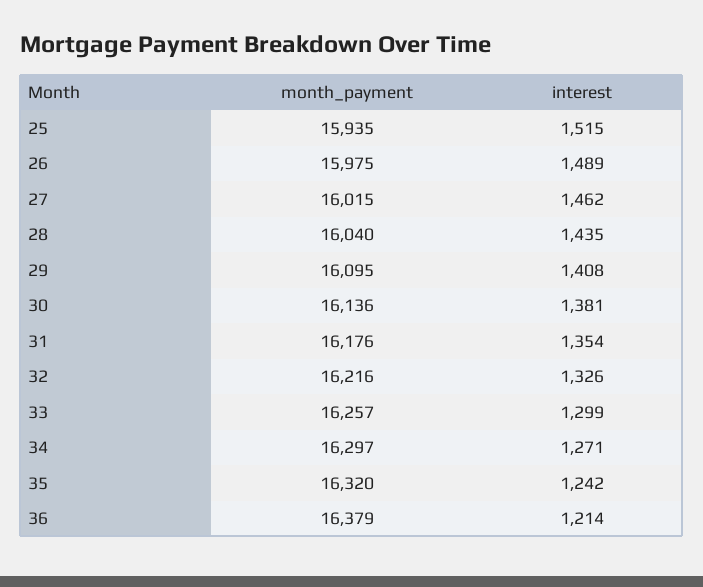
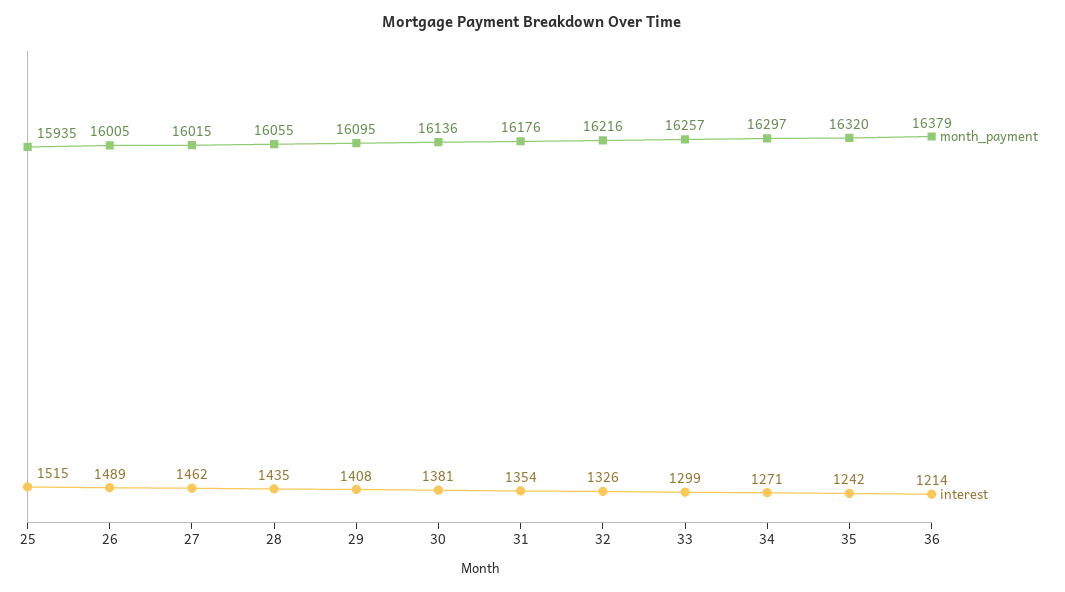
  {
    "month_payment": {
      "25": 15935,
-     "26": 15975,
+     "26": 16005,
      "27": 16015,
-     "28": 16040,
+     "28": 16055,
      "29": 16095,
      "30": 16136,
      "31": 16176,
      "32": 16216,
      "33": 16257,
      "34": 16297,
      "35": 16320,
      "36": 16379
    },
    "interest": {
      "25": 1515,
      "26": 1489,
      "27": 1462,
      "28": 1435,
      "29": 1408,
      "30": 1381,
      "31": 1354,
      "32": 1326,
      "33": 1299,
      "34": 1271,
      "35": 1242,
      "36": 1214
    }
  }

